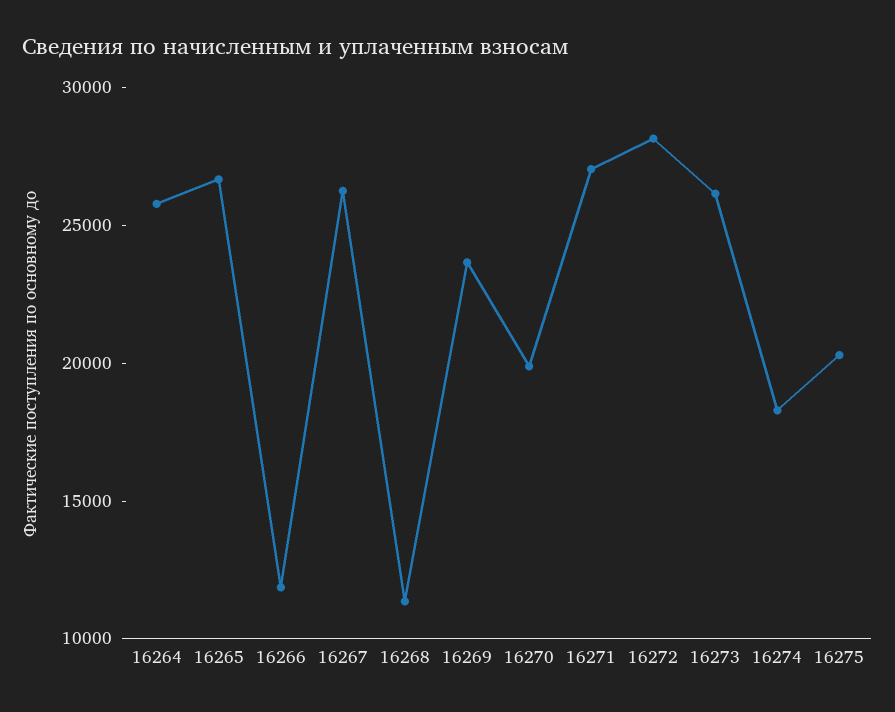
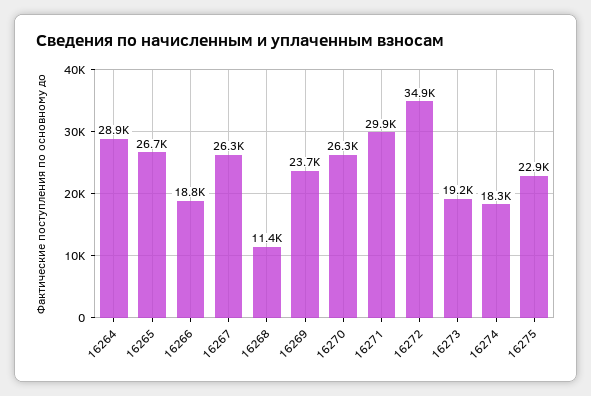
  {
-   "16264": 26000,
+   "16264": 28900,
    "16265": 26700,
-   "16266": 12000,
+   "16266": 18800,
    "16267": 26300,
    "16268": 11400,
    "16269": 23700,
-   "16270": 20000,
+   "16270": 26300,
-   "16271": 27000,
+   "16271": 29900,
-   "16272": 28000,
+   "16272": 34900,
-   "16273": 26000,
+   "16273": 19200,
    "16274": 18300,
-   "16275": 20000
+   "16275": 22900
  }

